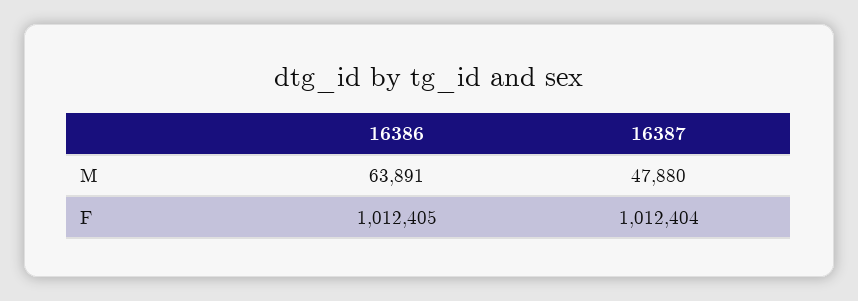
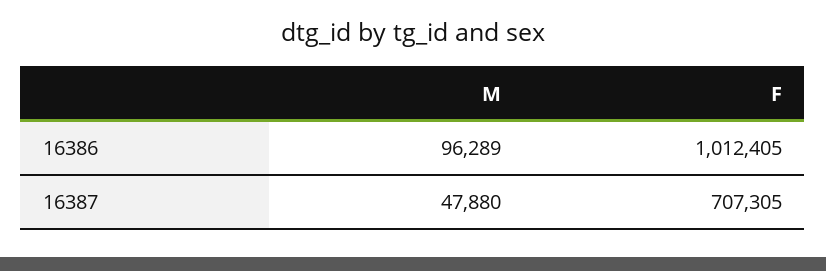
  {
    "16386": {
-     "M": 63891,
+     "M": 96289,
      "F": 1012405
    },
    "16387": {
      "M": 47880,
-     "F": 1012404
+     "F": 707305
    }
  }

